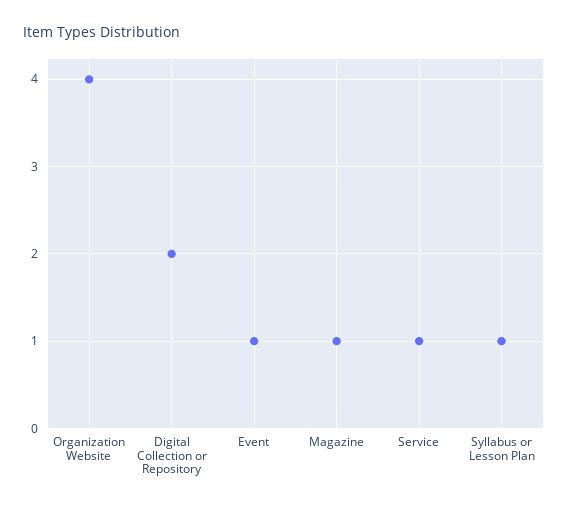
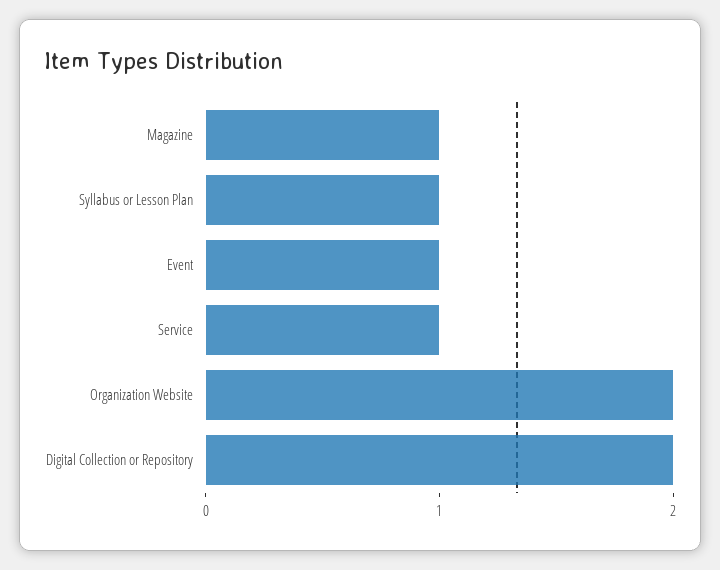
  {
-   "Organization Website": 4,
+   "Organization Website": 2,
    "Digital Collection or Repository": 2,
    "Event": 1,
    "Magazine": 1,
    "Service": 1,
    "Syllabus or Lesson Plan": 1
  }

